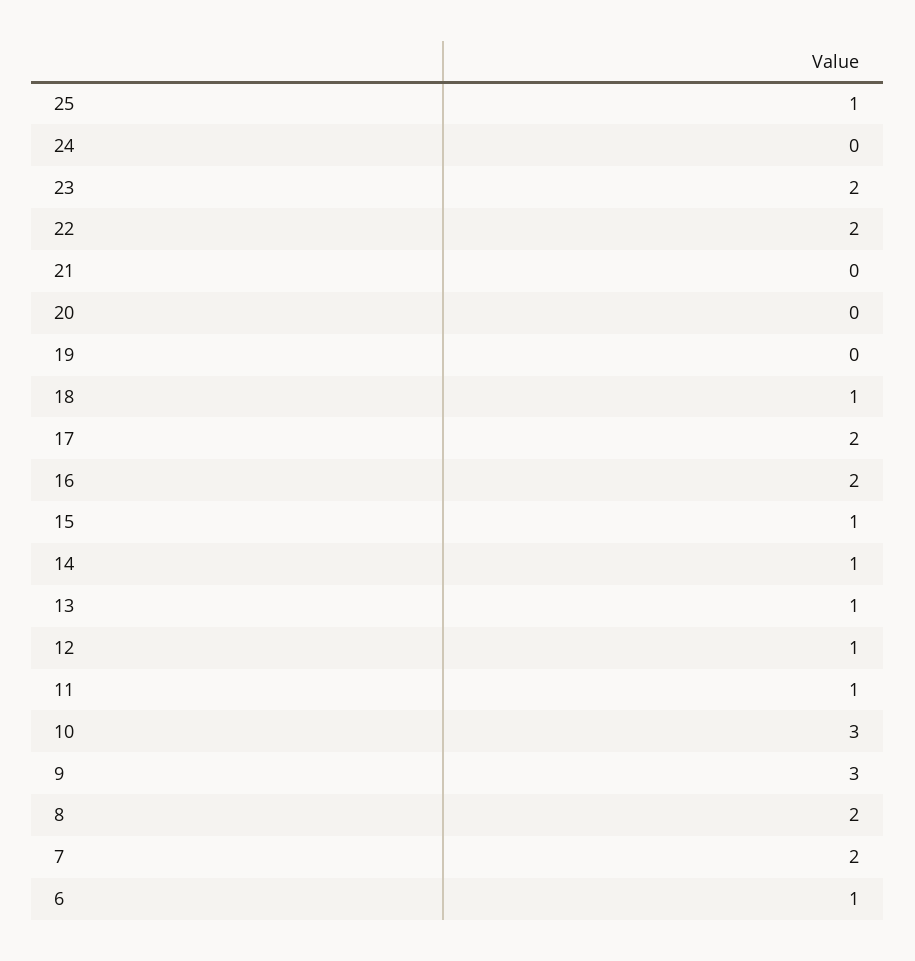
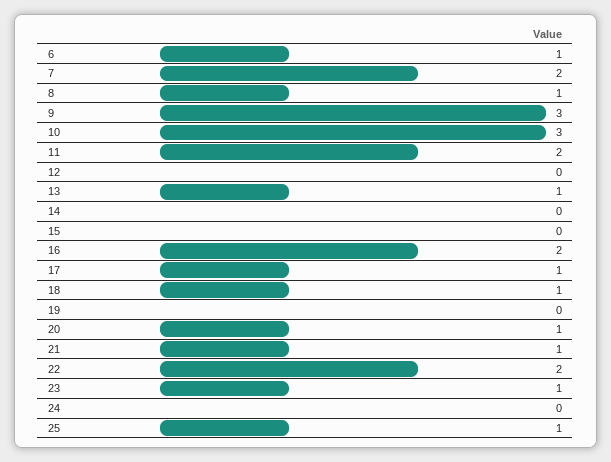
  {
    "25": 1,
    "24": 0,
-   "23": 2,
+   "23": 1,
    "22": 2,
-   "21": 0,
+   "21": 1,
-   "20": 0,
+   "20": 1,
    "19": 0,
    "18": 1,
-   "17": 2,
+   "17": 1,
    "16": 2,
-   "15": 1,
+   "15": 0,
-   "14": 1,
+   "14": 0,
    "13": 1,
-   "12": 1,
+   "12": 0,
-   "11": 1,
+   "11": 2,
    "10": 3,
    "9": 3,
-   "8": 2,
+   "8": 1,
    "7": 2,
    "6": 1
  }

